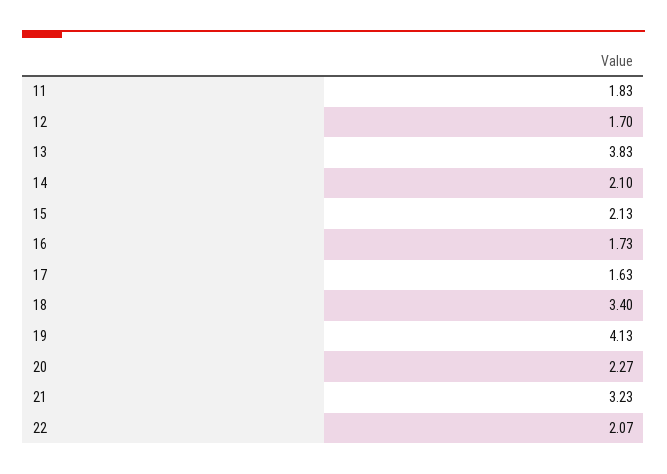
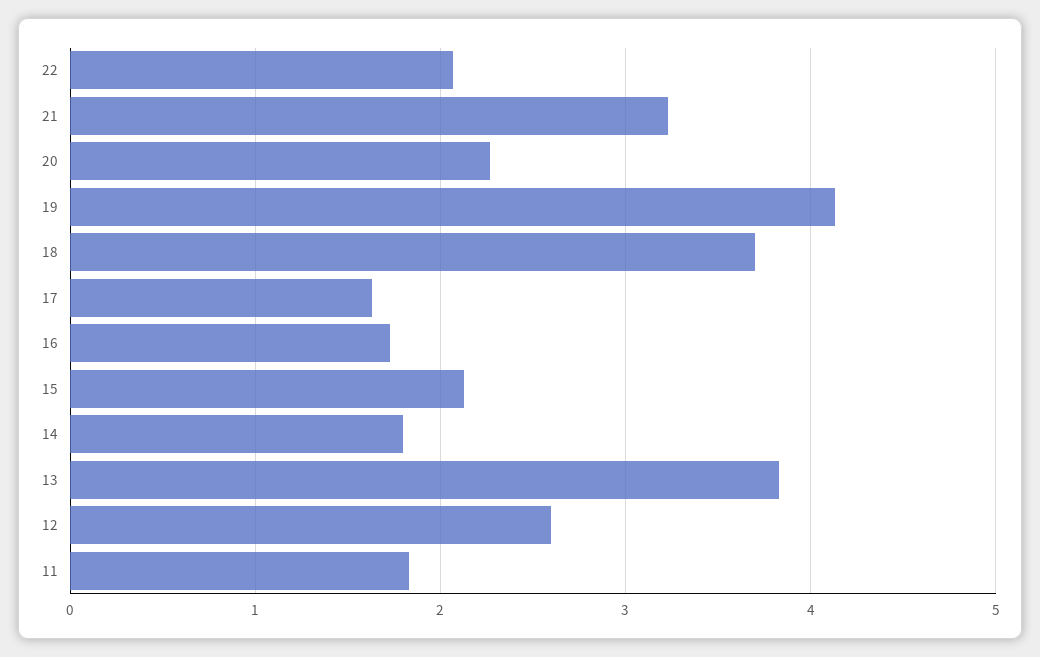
  {
    "11": 1.83,
-   "12": 1.7,
+   "12": 2.6,
    "13": 3.83,
-   "14": 2.1,
+   "14": 1.8,
    "15": 2.13,
    "16": 1.73,
    "17": 1.63,
-   "18": 3.4,
+   "18": 3.7,
    "19": 4.13,
    "20": 2.27,
    "21": 3.23,
    "22": 2.07
  }

